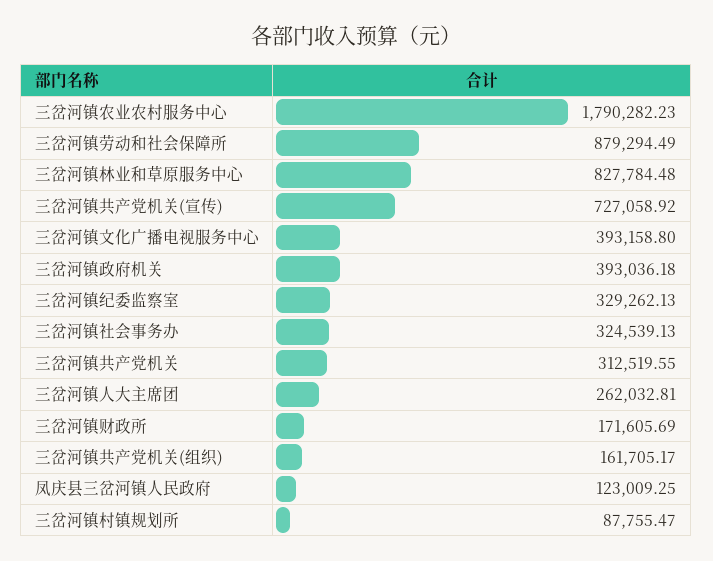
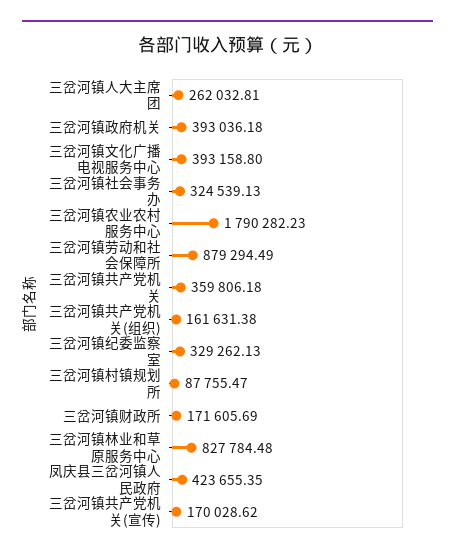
  {
    "三岔河镇农业农村服务中心": 1790282.23,
    "三岔河镇劳动和社会保障所": 879294.49,
    "三岔河镇林业和草原服务中心": 827784.48,
-   "三岔河镇共产党机关(宣传)": 727058.92,
+   "三岔河镇共产党机关(宣传)": 170028.62,
    "三岔河镇文化广播电视服务中心": 393158.8,
    "三岔河镇政府机关": 393036.18,
    "三岔河镇纪委监察室": 329262.13,
    "三岔河镇社会事务办": 324539.13,
-   "三岔河镇共产党机关": 312519.55,
+   "三岔河镇共产党机关": 359806.18,
    "三岔河镇人大主席团": 262032.81,
    "三岔河镇财政所": 171605.69,
-   "三岔河镇共产党机关(组织)": 161705.17,
+   "三岔河镇共产党机关(组织)": 161631.38,
-   "凤庆县三岔河镇人民政府": 123009.25,
+   "凤庆县三岔河镇人民政府": 423655.35,
    "三岔河镇村镇规划所": 87755.47
  }

